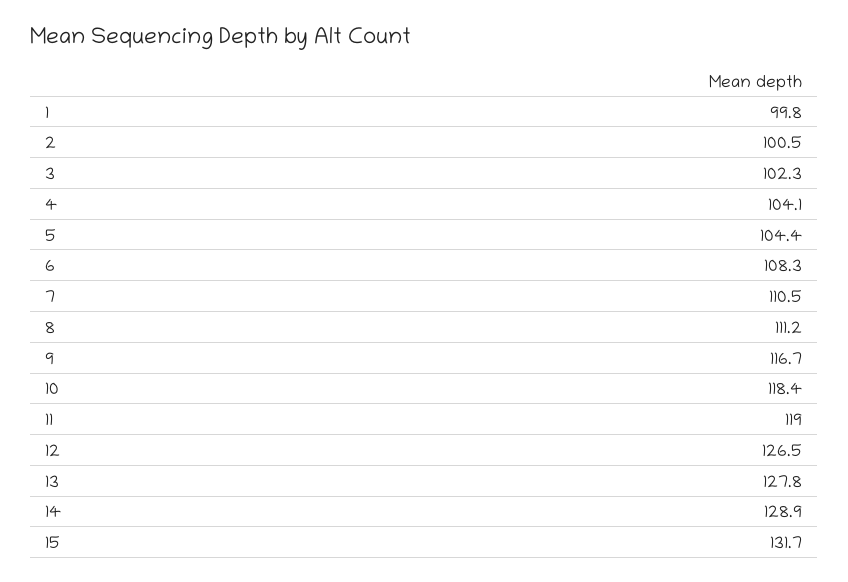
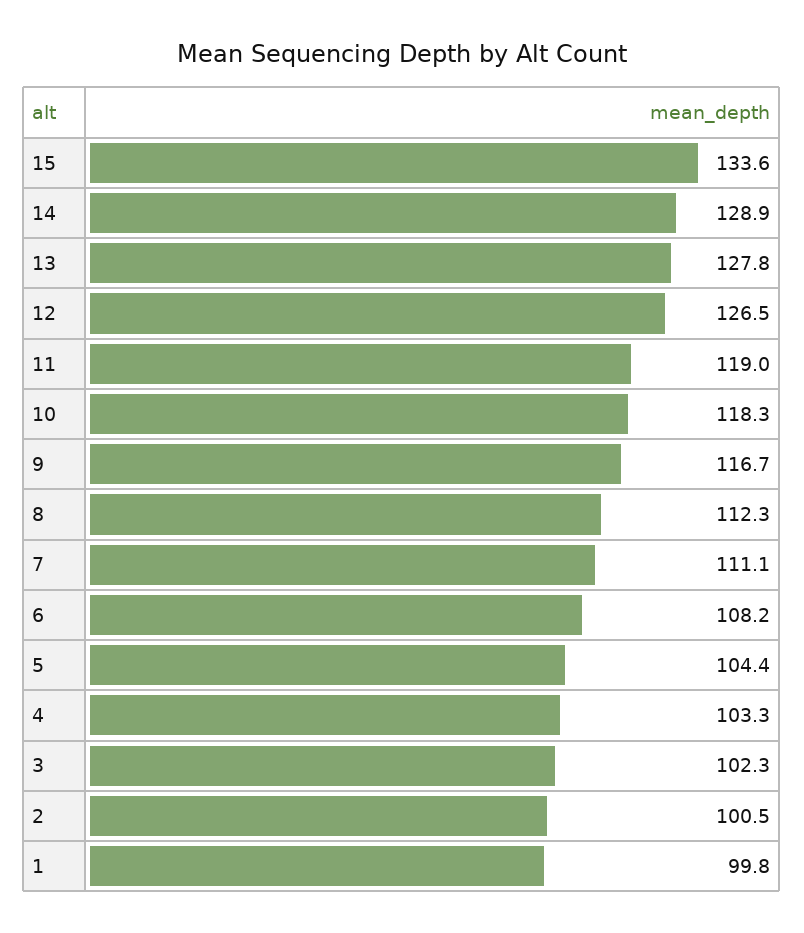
  {
    "1": 99.8,
    "2": 100.5,
    "3": 102.3,
-   "4": 104.1,
+   "4": 103.3,
    "5": 104.4,
-   "6": 108.3,
+   "6": 108.2,
-   "7": 110.5,
+   "7": 111.1,
-   "8": 111.2,
+   "8": 112.3,
    "9": 116.7,
-   "10": 118.4,
+   "10": 118.3,
    "11": 119,
    "12": 126.5,
    "13": 127.8,
    "14": 128.9,
-   "15": 131.7
+   "15": 133.6
  }

